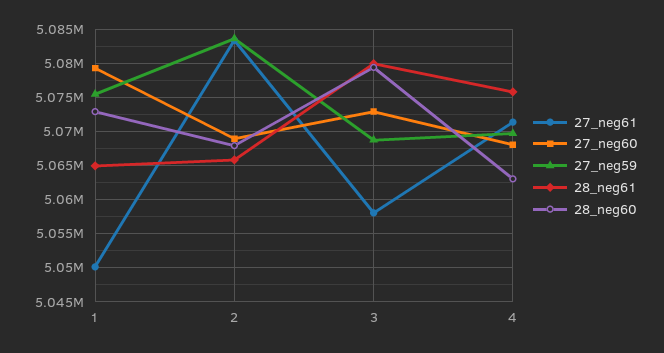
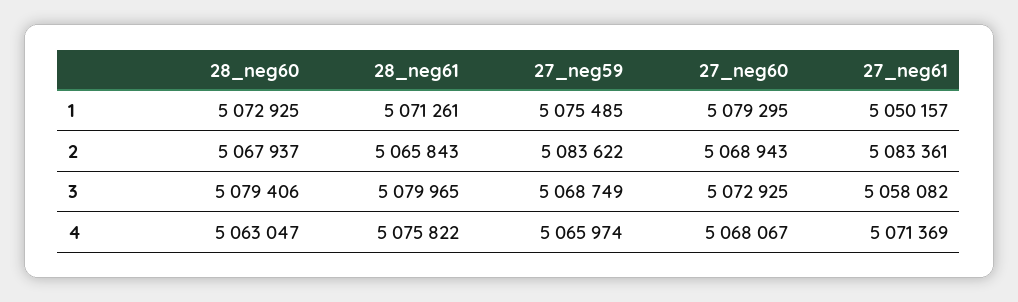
  {
    "27_neg61": {
      "1": 5050157,
      "2": 5083361,
      "3": 5058082,
      "4": 5071369
    },
    "27_neg60": {
      "1": 5079295,
      "2": 5068943,
      "3": 5072925,
      "4": 5068067
    },
    "27_neg59": {
      "1": 5075485,
      "2": 5083622,
      "3": 5068749,
-     "4": 5070000
+     "4": 5065974
    },
    "28_neg61": {
-     "1": 5065000,
+     "1": 5071261,
      "2": 5065843,
      "3": 5079965,
      "4": 5075822
    },
    "28_neg60": {
      "1": 5072925,
      "2": 5067937,
      "3": 5079406,
      "4": 5063047
    }
  }

